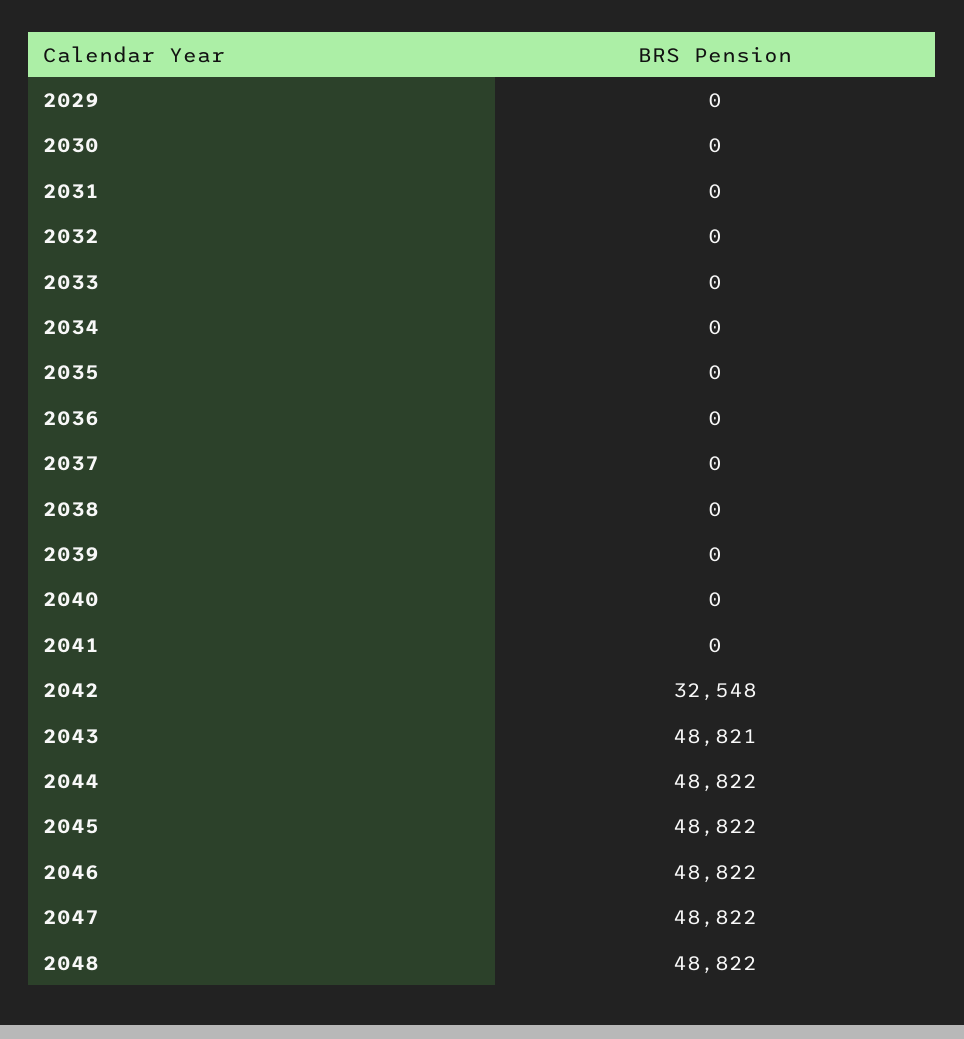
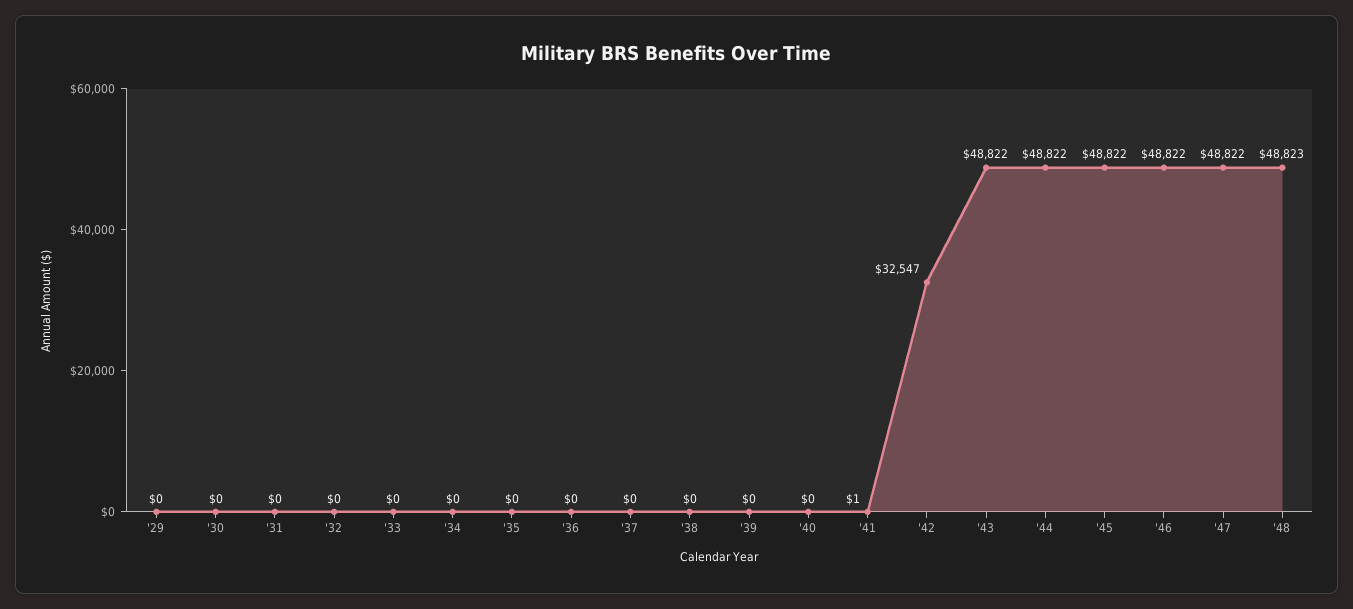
  {
    "2029": 0,
    "2030": 0,
    "2031": 0,
    "2032": 0,
    "2033": 0,
    "2034": 0,
    "2035": 0,
    "2036": 0,
    "2037": 0,
    "2038": 0,
    "2039": 0,
    "2040": 0,
-   "2041": 0,
+   "2041": 1,
-   "2042": 32548,
+   "2042": 32547,
-   "2043": 48821,
+   "2043": 48822,
    "2044": 48822,
    "2045": 48822,
    "2046": 48822,
    "2047": 48822,
-   "2048": 48822
+   "2048": 48823
  }

